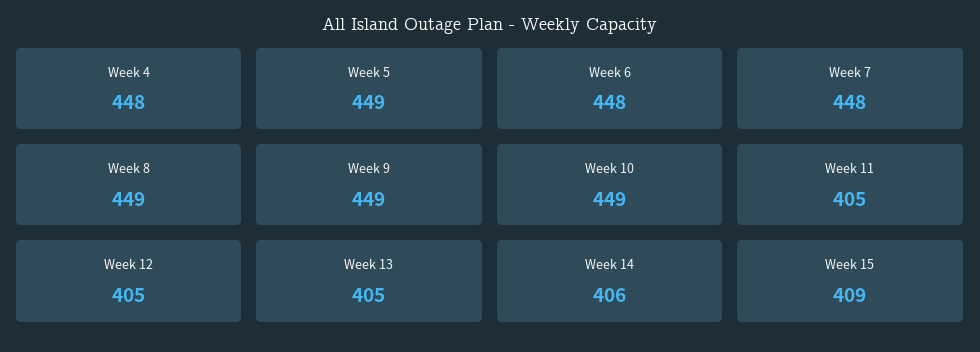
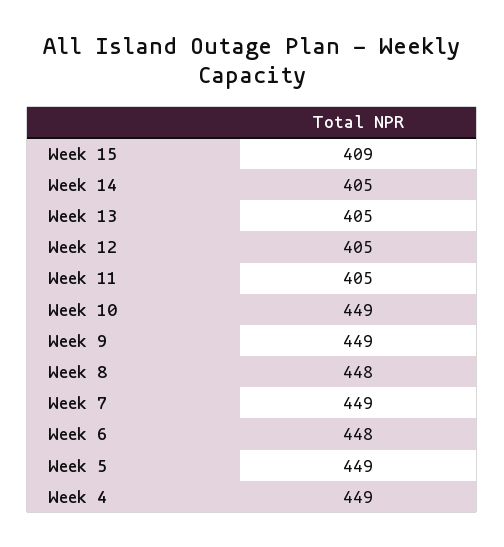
  {
-   "Week 4": 448,
+   "Week 4": 449,
    "Week 5": 449,
    "Week 6": 448,
-   "Week 7": 448,
+   "Week 7": 449,
-   "Week 8": 449,
+   "Week 8": 448,
    "Week 9": 449,
    "Week 10": 449,
    "Week 11": 405,
    "Week 12": 405,
    "Week 13": 405,
-   "Week 14": 406,
+   "Week 14": 405,
    "Week 15": 409
  }

